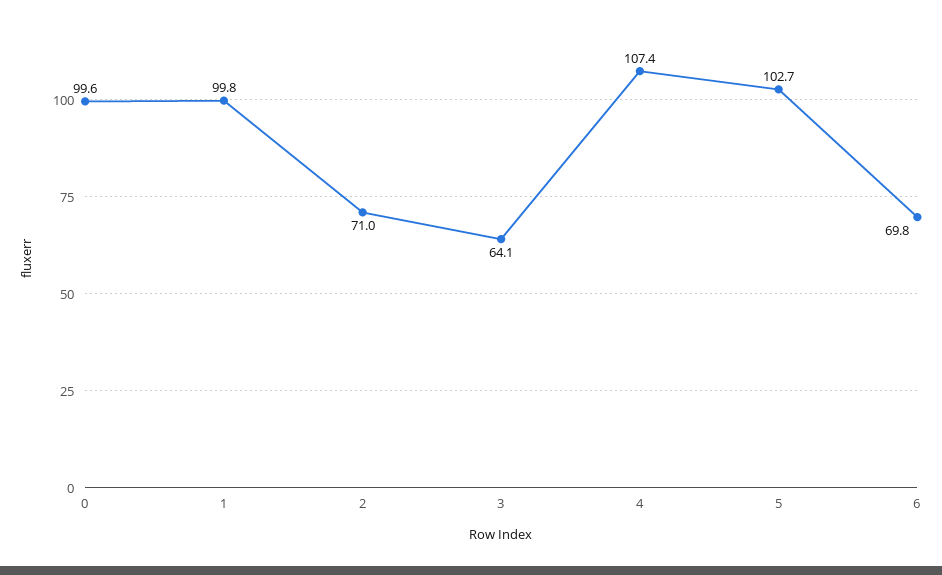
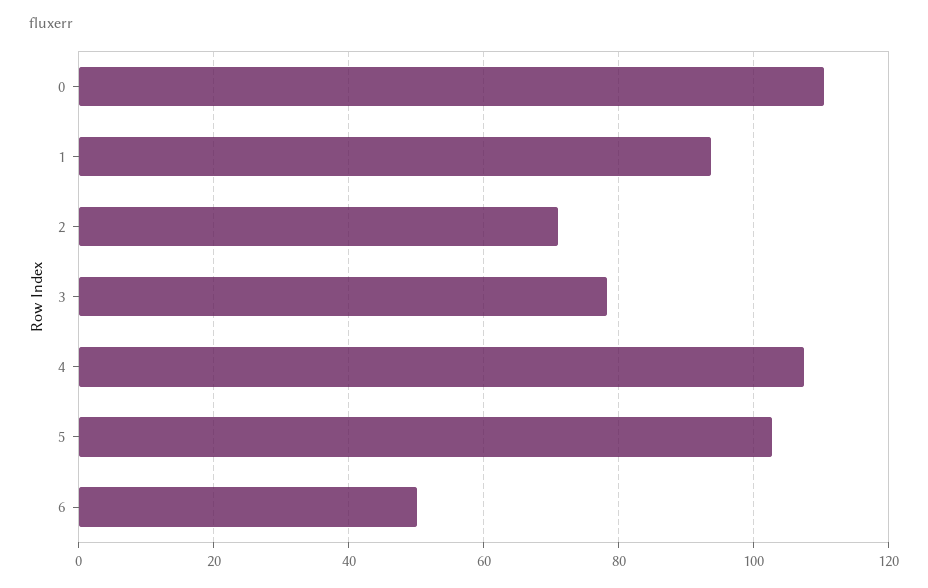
  {
-   "0": 99.6,
+   "0": 110,
-   "1": 99.8,
+   "1": 94,
    "2": 71,
-   "3": 64.1,
+   "3": 78,
    "4": 107.4,
    "5": 102.7,
-   "6": 69.8
+   "6": 50
  }

